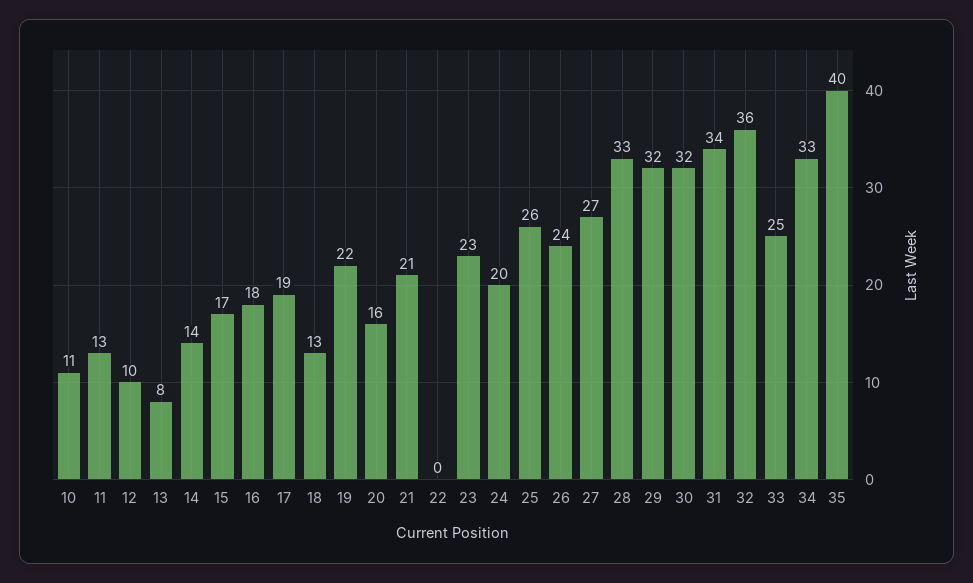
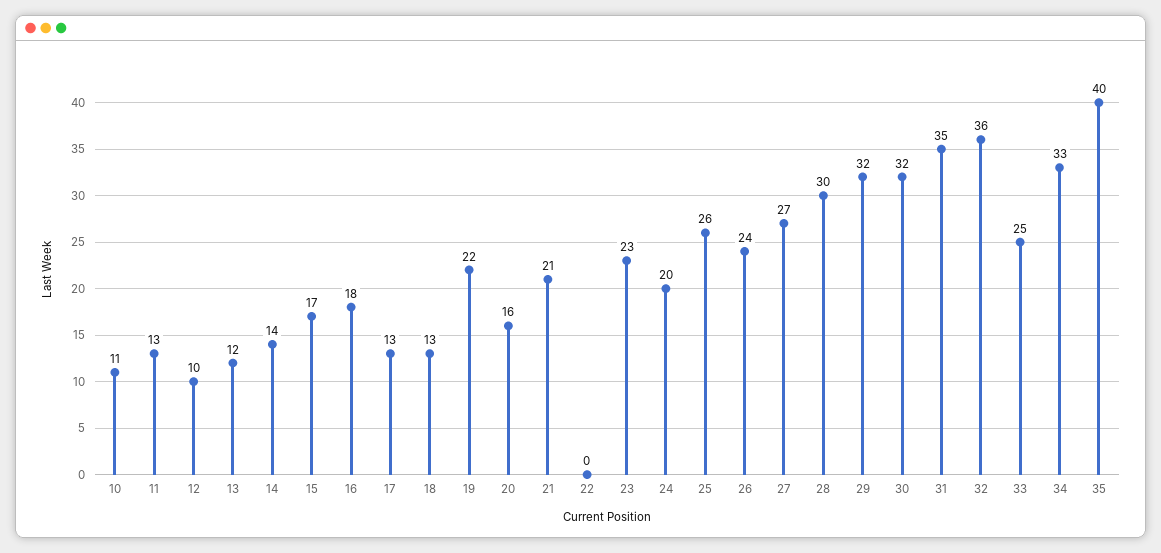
  {
    "10": 11,
    "11": 13,
    "12": 10,
-   "13": 8,
+   "13": 12,
    "14": 14,
    "15": 17,
    "16": 18,
-   "17": 19,
+   "17": 13,
    "18": 13,
    "19": 22,
    "20": 16,
    "21": 21,
    "22": 0,
    "23": 23,
    "24": 20,
    "25": 26,
    "26": 24,
    "27": 27,
-   "28": 33,
+   "28": 30,
    "29": 32,
    "30": 32,
-   "31": 34,
+   "31": 35,
    "32": 36,
    "33": 25,
    "34": 33,
    "35": 40
  }

